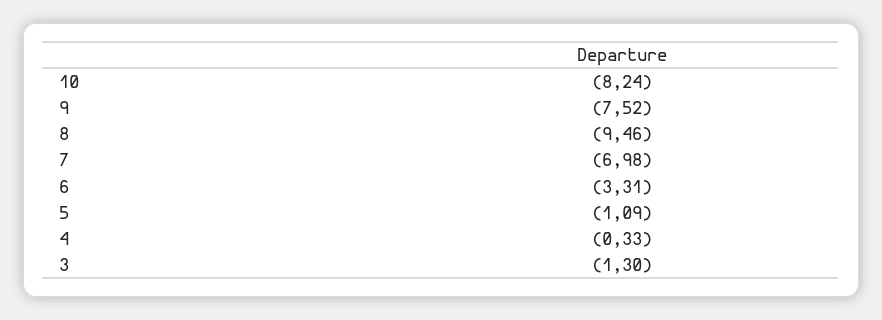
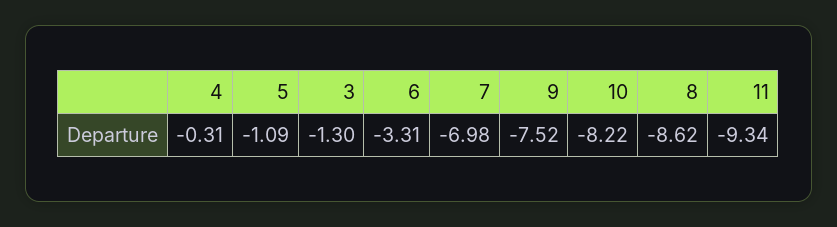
  {
-   "10": -8.24,
+   "10": -8.22,
    "9": -7.52,
-   "8": -9.46,
+   "8": -8.62,
    "7": -6.98,
    "6": -3.31,
    "5": -1.09,
-   "4": -0.33,
+   "4": -0.31,
-   "3": -1.3
+   "3": -1.3,
+   "11": -9.34
  }

